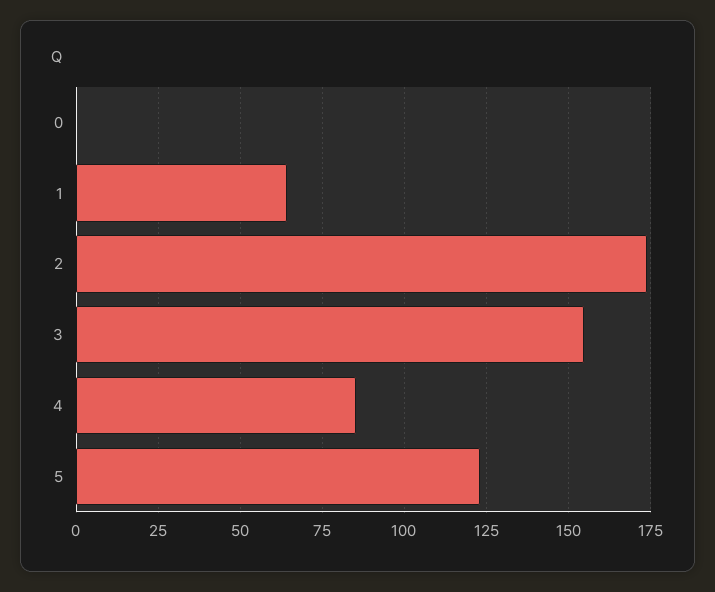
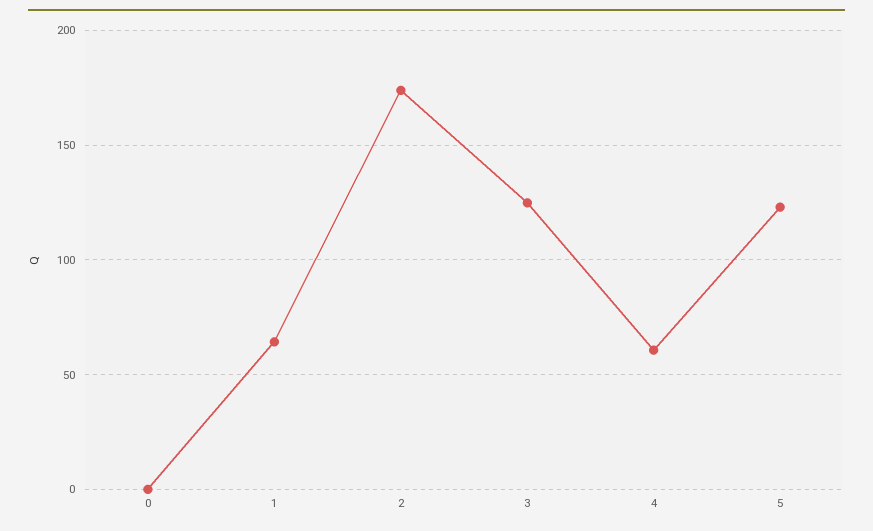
  {
    "0": 0,
    "1": 65,
    "2": 175,
-   "3": 155,
+   "3": 125,
-   "4": 85,
+   "4": 60,
    "5": 122.5
  }

